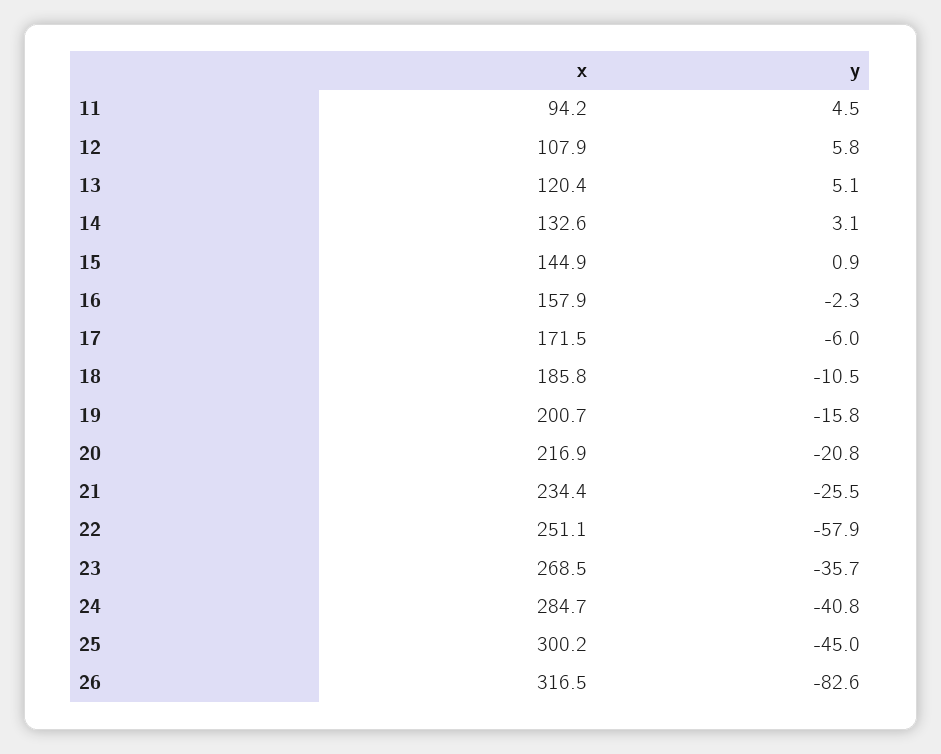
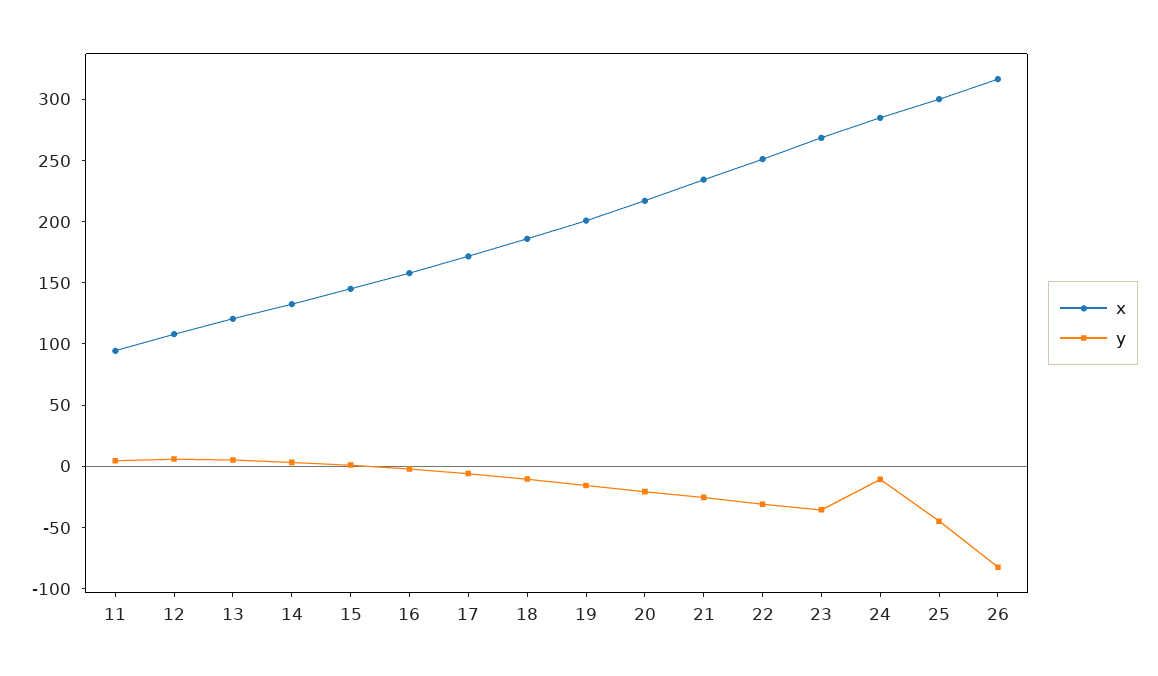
  {
    "x": {
      "11": 94.2,
      "12": 107.9,
      "13": 120.4,
      "14": 132.6,
      "15": 144.9,
      "16": 157.9,
      "17": 171.5,
      "18": 185.8,
      "19": 200.7,
      "20": 216.9,
      "21": 234.4,
      "22": 251.1,
      "23": 268.5,
      "24": 284.7,
      "25": 300.2,
      "26": 316.5
    },
    "y": {
      "11": 4.5,
      "12": 5.8,
      "13": 5.1,
      "14": 3.1,
      "15": 0.9,
      "16": -2.3,
      "17": -6,
      "18": -10.5,
      "19": -15.8,
      "20": -20.8,
      "21": -25.5,
-     "22": -57.9,
+     "22": -30,
      "23": -35.7,
-     "24": -40.8,
+     "24": -10,
      "25": -45,
      "26": -82.6
    }
  }

